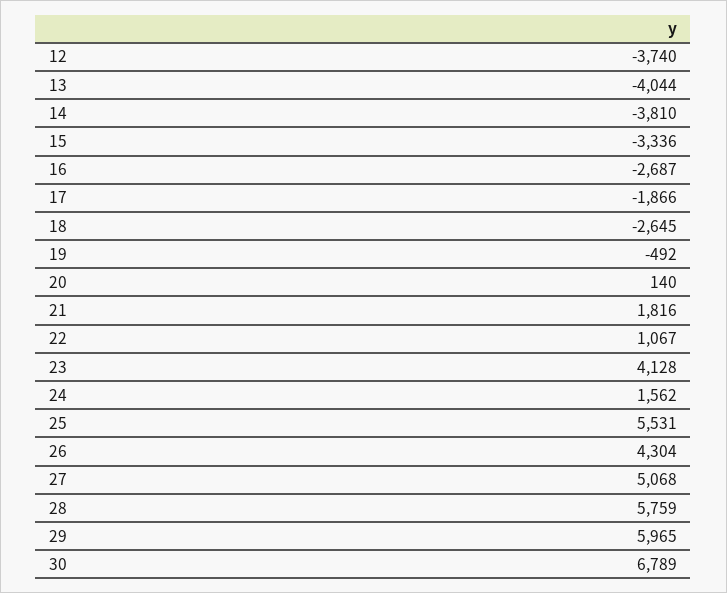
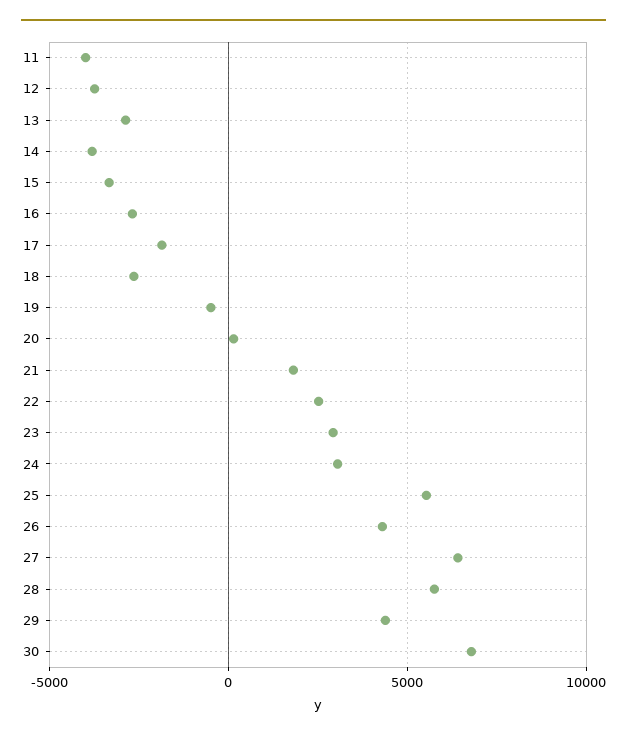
  {
    "12": -3740,
-   "13": -4044,
+   "13": -3000,
    "14": -3810,
    "15": -3336,
    "16": -2687,
    "17": -1866,
    "18": -2645,
    "19": -492,
    "20": 140,
    "21": 1816,
-   "22": 1067,
+   "22": 2500,
-   "23": 4128,
+   "23": 3000,
-   "24": 1562,
+   "24": 3000,
    "25": 5531,
    "26": 4304,
-   "27": 5068,
+   "27": 6500,
    "28": 5759,
-   "29": 5965,
+   "29": 4500,
-   "30": 6789
+   "30": 6789,
+   "11": -4000
  }

